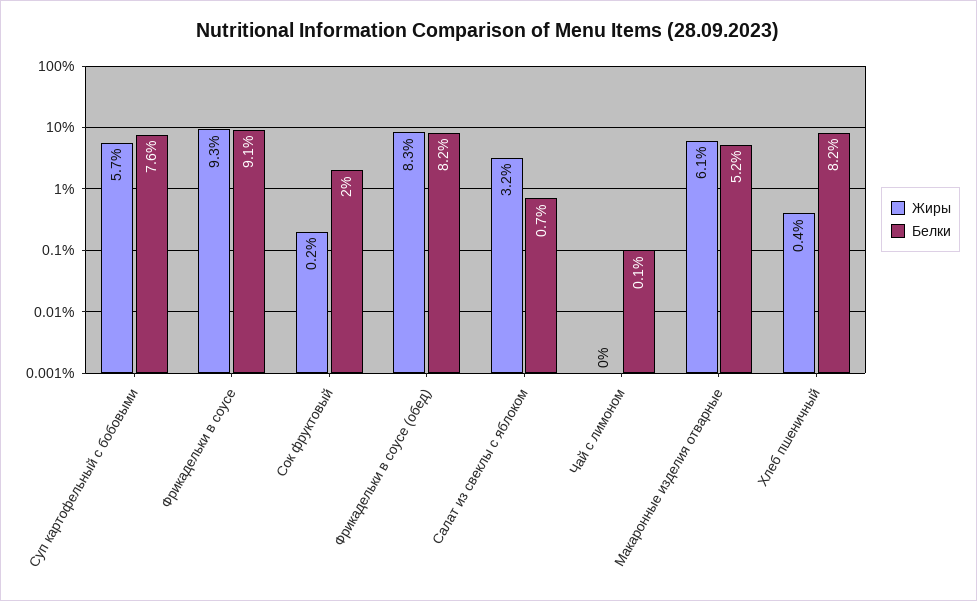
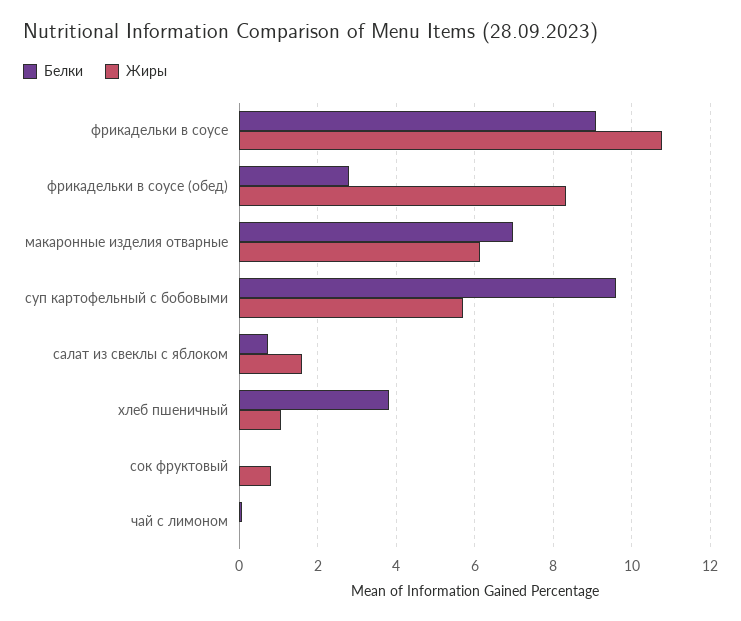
  {
    "Жиры": {
      "Суп картофельный с бобовыми": 5.7,
-     "Фрикадельки в соусе": 9.3,
+     "Фрикадельки в соусе": 10.8,
-     "Сок фруктовый": 0.2,
+     "Сок фруктовый": 0.8,
      "Фрикадельки в соусе (обед)": 8.3,
-     "Салат из свеклы с яблоком": 3.2,
+     "Салат из свеклы с яблоком": 1.6,
      "Чай с лимоном": 0,
      "Макаронные изделия отварные": 6.1,
-     "Хлеб пшеничный": 0.4
+     "Хлеб пшеничный": 1
    },
    "Белки": {
-     "Суп картофельный с бобовыми": 7.6,
+     "Суп картофельный с бобовыми": 9.6,
      "Фрикадельки в соусе": 9.1,
-     "Сок фруктовый": 2,
+     "Сок фруктовый": 0,
-     "Фрикадельки в соусе (обед)": 8.2,
+     "Фрикадельки в соусе (обед)": 2.8,
      "Салат из свеклы с яблоком": 0.7,
      "Чай с лимоном": 0.1,
-     "Макаронные изделия отварные": 5.2,
+     "Макаронные изделия отварные": 7,
-     "Хлеб пшеничный": 8.2
+     "Хлеб пшеничный": 3.8
    }
  }

